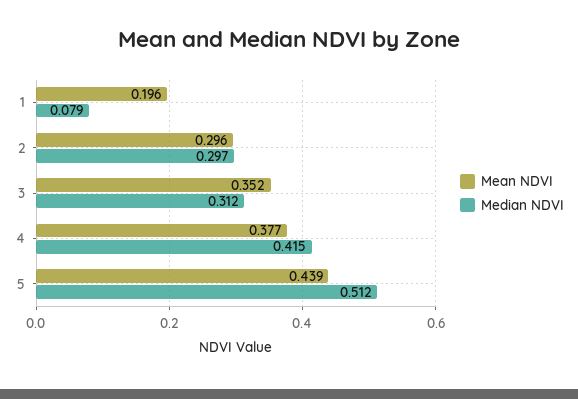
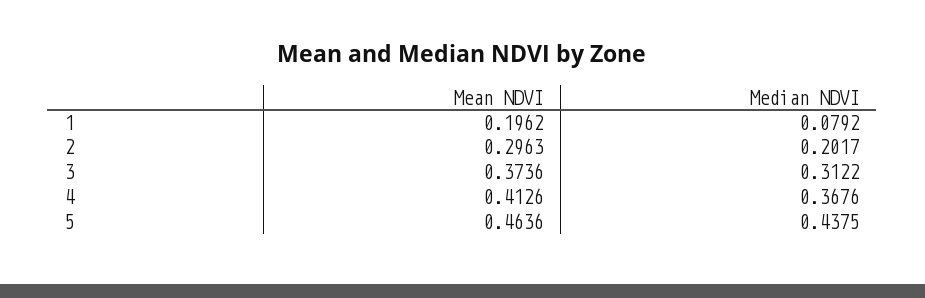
  {
    "Mean NDVI": {
      "1": 0.1962,
      "2": 0.2963,
-     "3": 0.352,
+     "3": 0.3736,
-     "4": 0.377,
+     "4": 0.4126,
-     "5": 0.439
+     "5": 0.4636
    },
    "Median NDVI": {
      "1": 0.0792,
-     "2": 0.297,
+     "2": 0.2017,
      "3": 0.3122,
-     "4": 0.415,
+     "4": 0.3676,
-     "5": 0.512
+     "5": 0.4375
    }
  }

